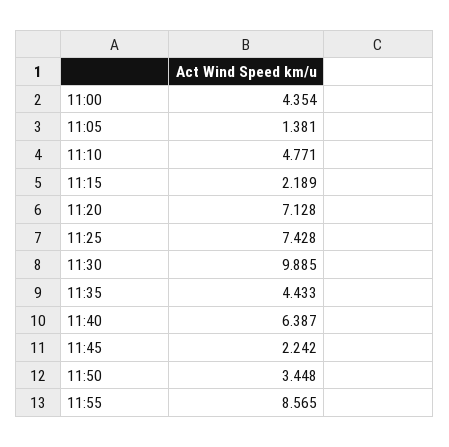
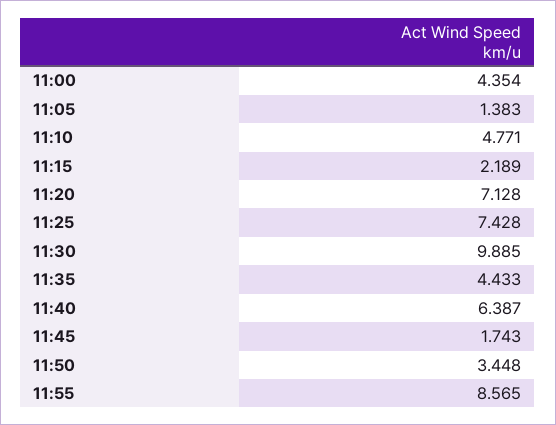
  {
    "11:00": 4.354,
-   "11:05": 1.381,
+   "11:05": 1.383,
    "11:10": 4.771,
    "11:15": 2.189,
    "11:20": 7.128,
    "11:25": 7.428,
    "11:30": 9.885,
    "11:35": 4.433,
    "11:40": 6.387,
-   "11:45": 2.242,
+   "11:45": 1.743,
    "11:50": 3.448,
    "11:55": 8.565
  }

